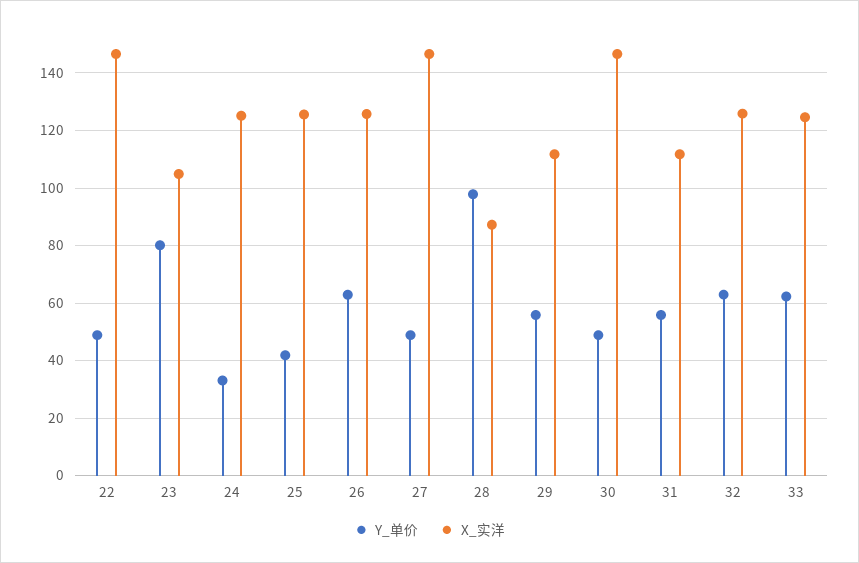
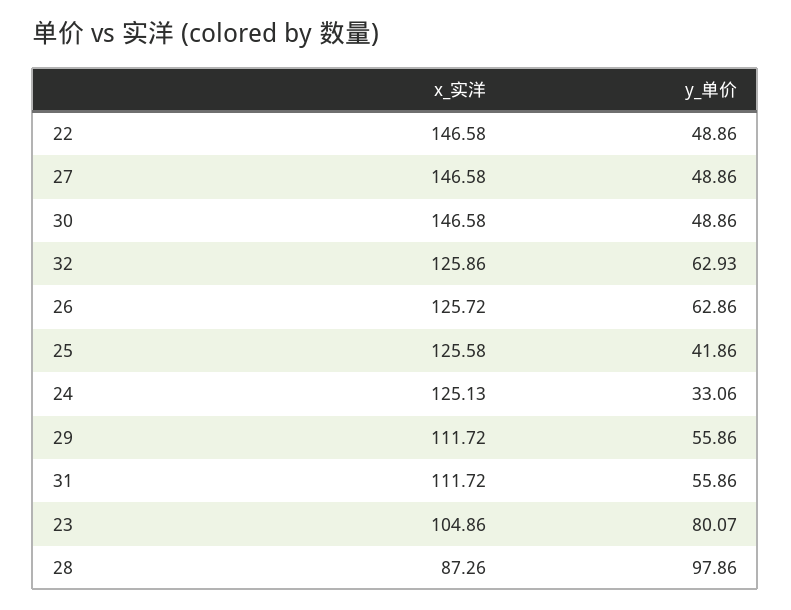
  {
    "Y_单价": {
      "22": 48.86,
      "23": 80.07,
      "24": 33.06,
      "25": 41.86,
      "26": 62.86,
      "27": 48.86,
      "28": 97.86,
      "29": 55.86,
      "30": 48.86,
      "31": 55.86,
-     "32": 62.93,
+     "32": 62.93
-     "33": 62.5
    },
    "X_实洋": {
      "22": 146.58,
      "23": 104.86,
      "24": 125.13,
      "25": 125.58,
      "26": 125.72,
      "27": 146.58,
      "28": 87.26,
      "29": 111.72,
      "30": 146.58,
      "31": 111.72,
-     "32": 125.86,
+     "32": 125.86
-     "33": 125
    }
  }

